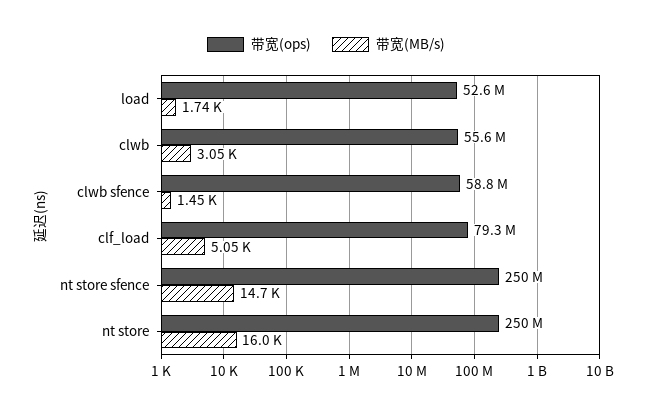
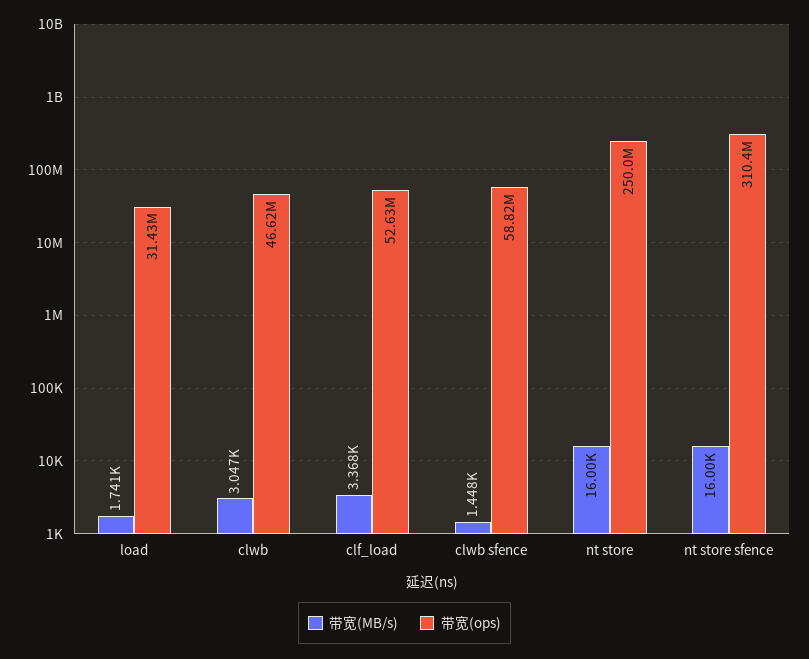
  {
    "带宽(ops)": {
-     "load": 52600000,
+     "load": 31430000,
-     "clwb": 55600000,
+     "clwb": 46620000,
      "clwb sfence": 58820000,
-     "clf_load": 79300000,
+     "clf_load": 52630000,
-     "nt store sfence": 250000000,
+     "nt store sfence": 310400000,
      "nt store": 250000000
    },
    "带宽(MB/s)": {
      "load": 1741,
      "clwb": 3047,
      "clwb sfence": 1448,
-     "clf_load": 5050,
+     "clf_load": 3368,
-     "nt store sfence": 14700,
+     "nt store sfence": 16000,
      "nt store": 16000
    }
  }

